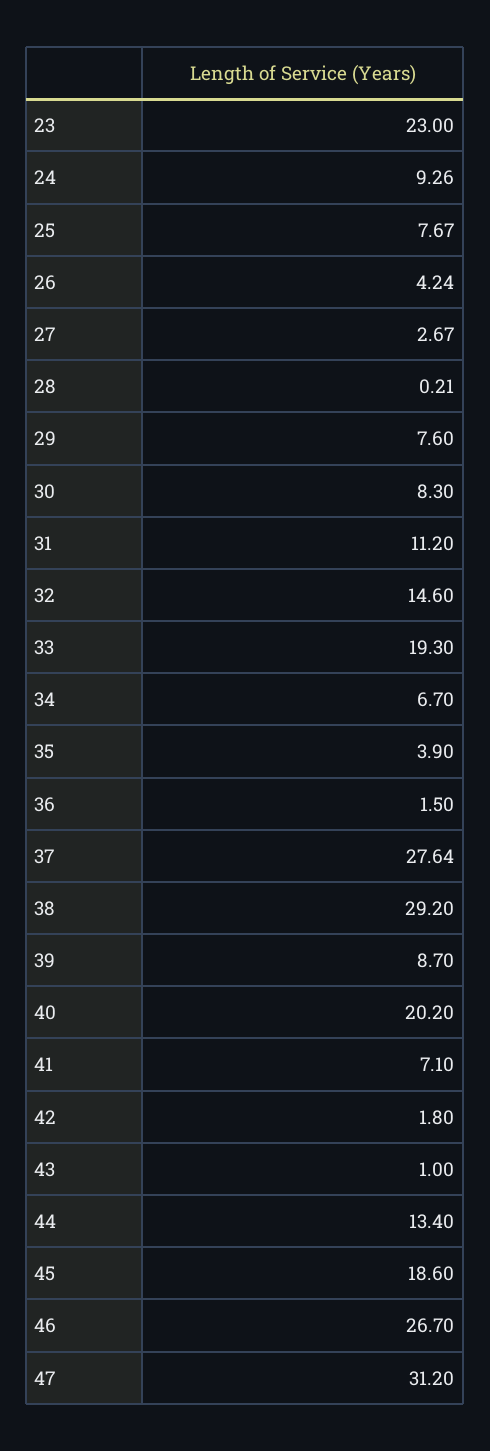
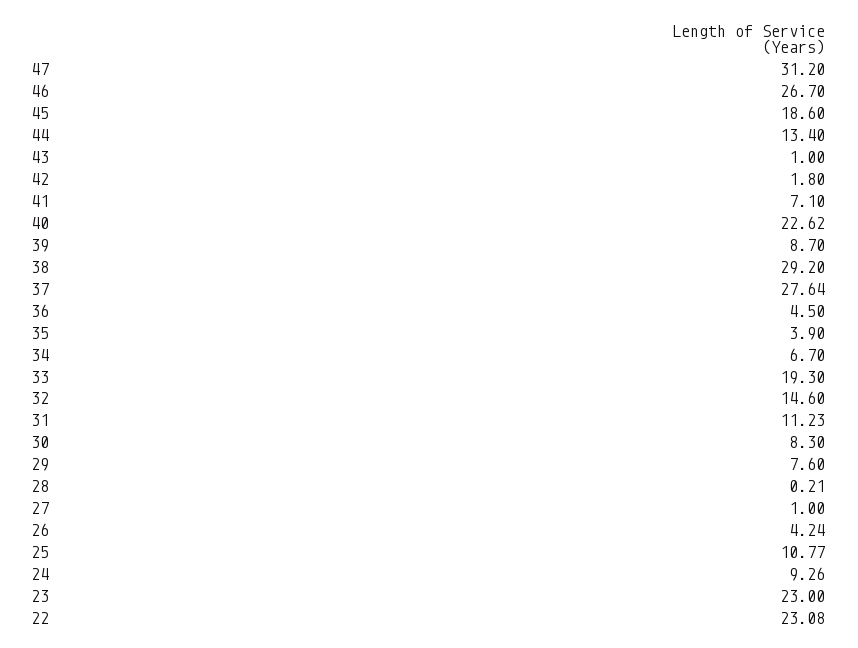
  {
    "23": 23,
    "24": 9.26,
-   "25": 7.67,
+   "25": 10.77,
    "26": 4.24,
-   "27": 2.67,
+   "27": 1,
    "28": 0.21,
    "29": 7.6,
    "30": 8.3,
-   "31": 11.2,
+   "31": 11.23,
    "32": 14.6,
    "33": 19.3,
    "34": 6.7,
    "35": 3.9,
-   "36": 1.5,
+   "36": 4.5,
    "37": 27.64,
    "38": 29.2,
    "39": 8.7,
-   "40": 20.2,
+   "40": 22.62,
    "41": 7.1,
    "42": 1.8,
    "43": 1,
    "44": 13.4,
    "45": 18.6,
    "46": 26.7,
-   "47": 31.2
+   "47": 31.2,
+   "22": 23.08
  }

